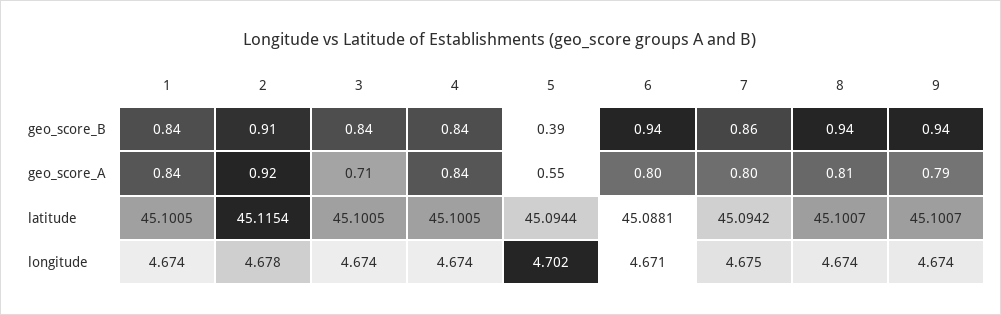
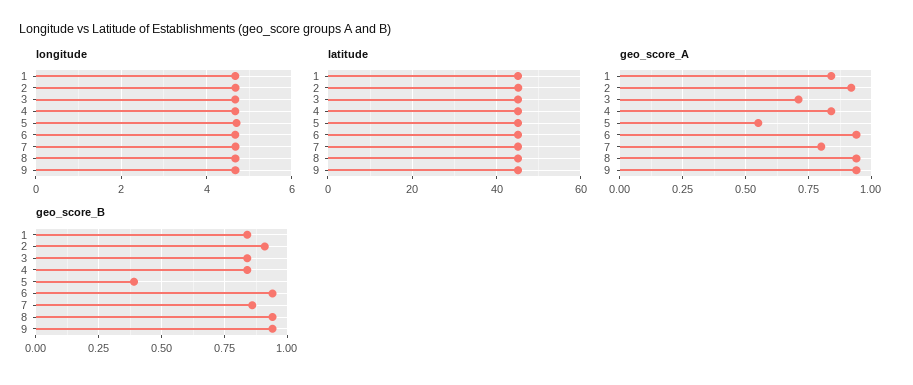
  {
    "geo_score_B": {
      "1": 0.84,
      "2": 0.91,
      "3": 0.84,
      "4": 0.84,
      "5": 0.39,
      "6": 0.94,
      "7": 0.86,
      "8": 0.94,
      "9": 0.94
    },
    "geo_score_A": {
      "1": 0.84,
      "2": 0.92,
      "3": 0.71,
      "4": 0.84,
      "5": 0.55,
-     "6": 0.8,
+     "6": 0.95,
      "7": 0.8,
-     "8": 0.81,
+     "8": 0.95,
-     "9": 0.79
+     "9": 0.95
    },
    "latitude": {
      "1": 45.1005,
      "2": 45.1154,
      "3": 45.1005,
      "4": 45.1005,
      "5": 45.0944,
      "6": 45.0881,
      "7": 45.0942,
      "8": 45.1007,
      "9": 45.1007
    },
    "longitude": {
      "1": 4.674,
      "2": 4.678,
      "3": 4.674,
      "4": 4.674,
      "5": 4.702,
      "6": 4.671,
      "7": 4.675,
      "8": 4.674,
      "9": 4.674
    }
  }

